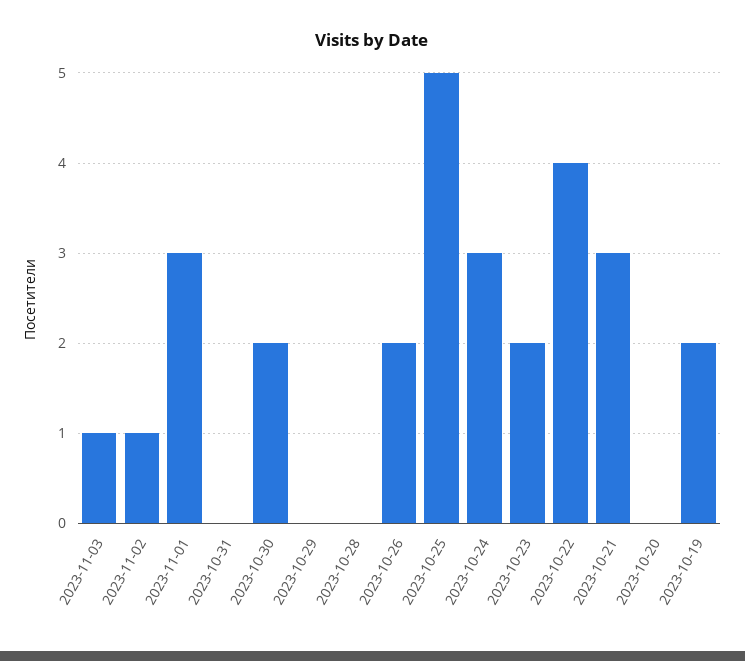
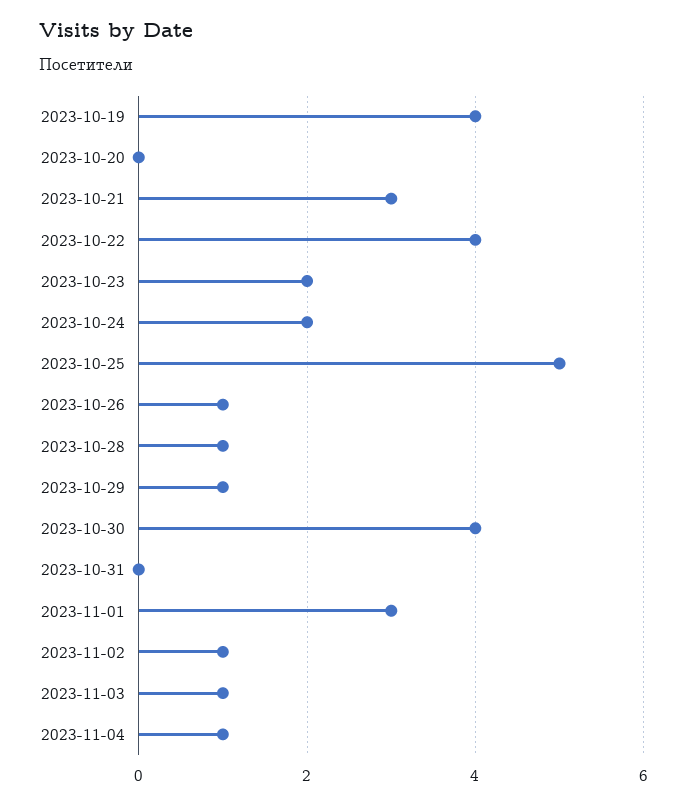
  {
    "2023-11-03": 1,
    "2023-11-02": 1,
    "2023-11-01": 3,
    "2023-10-31": 0,
-   "2023-10-30": 2,
+   "2023-10-30": 4,
-   "2023-10-29": 0,
+   "2023-10-29": 1,
-   "2023-10-28": 0,
+   "2023-10-28": 1,
-   "2023-10-26": 2,
+   "2023-10-26": 1,
    "2023-10-25": 5,
-   "2023-10-24": 3,
+   "2023-10-24": 2,
    "2023-10-23": 2,
    "2023-10-22": 4,
    "2023-10-21": 3,
    "2023-10-20": 0,
-   "2023-10-19": 2
+   "2023-10-19": 4,
+   "2023-11-04": 1
  }

